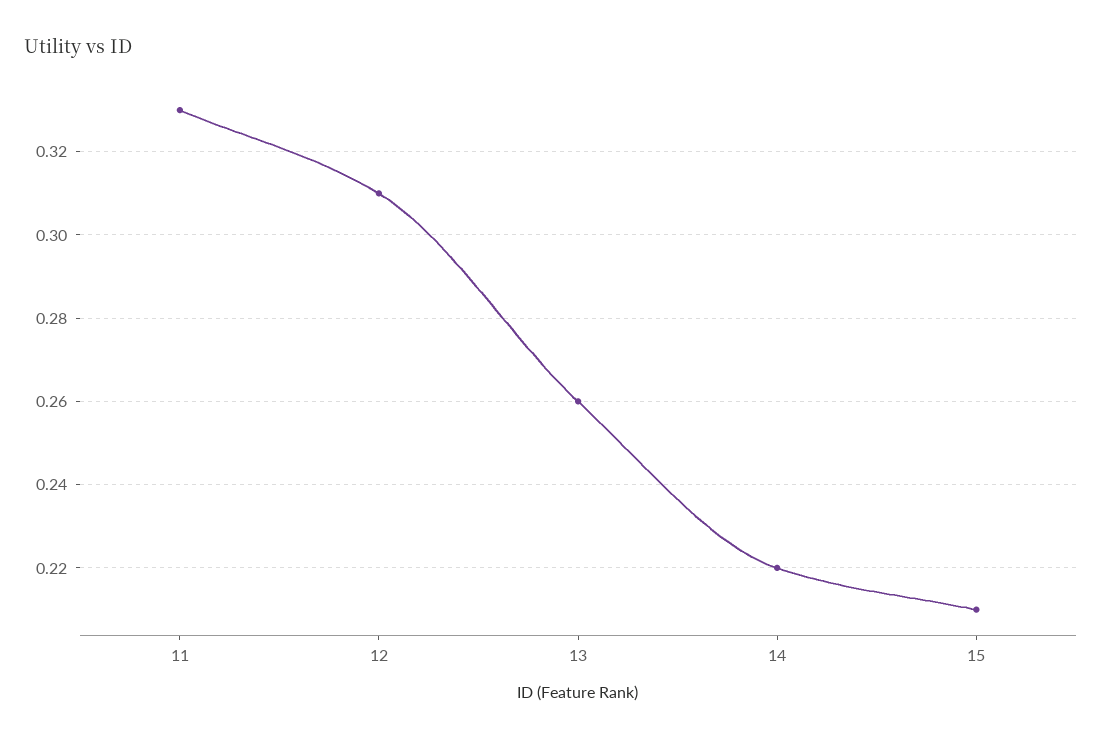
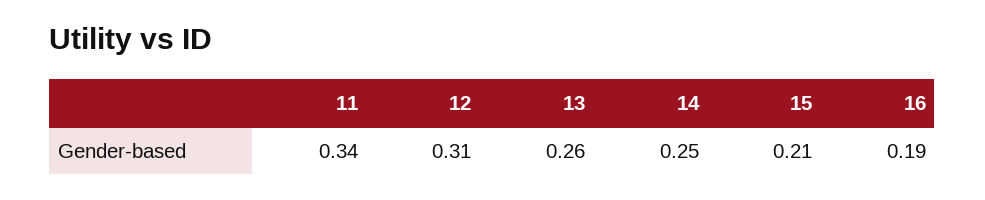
  {
-   "11": 0.33,
+   "11": 0.34,
    "12": 0.31,
    "13": 0.26,
-   "14": 0.22,
+   "14": 0.25,
-   "15": 0.21
+   "15": 0.21,
+   "16": 0.19
  }

